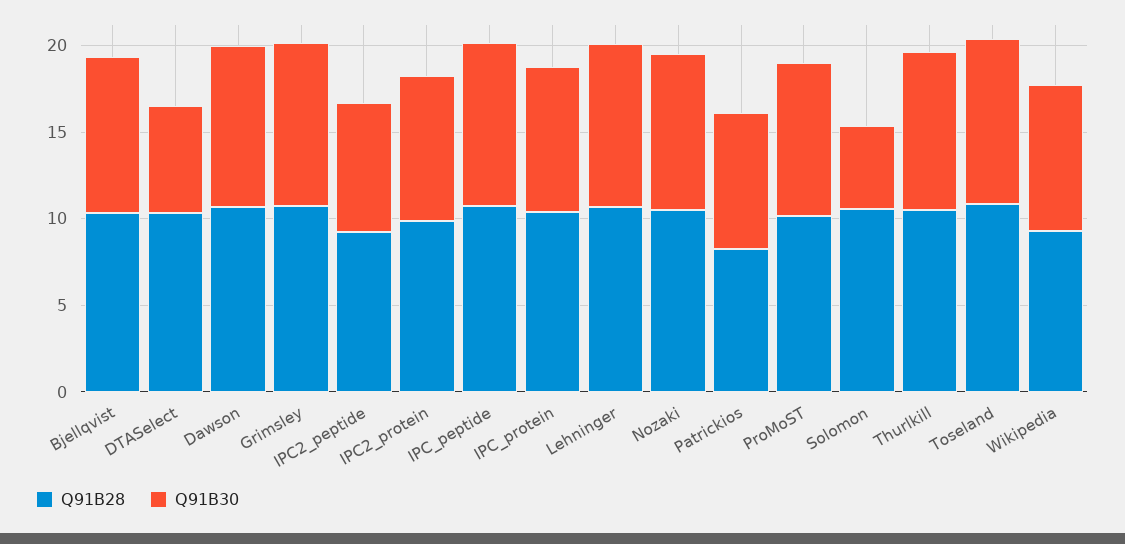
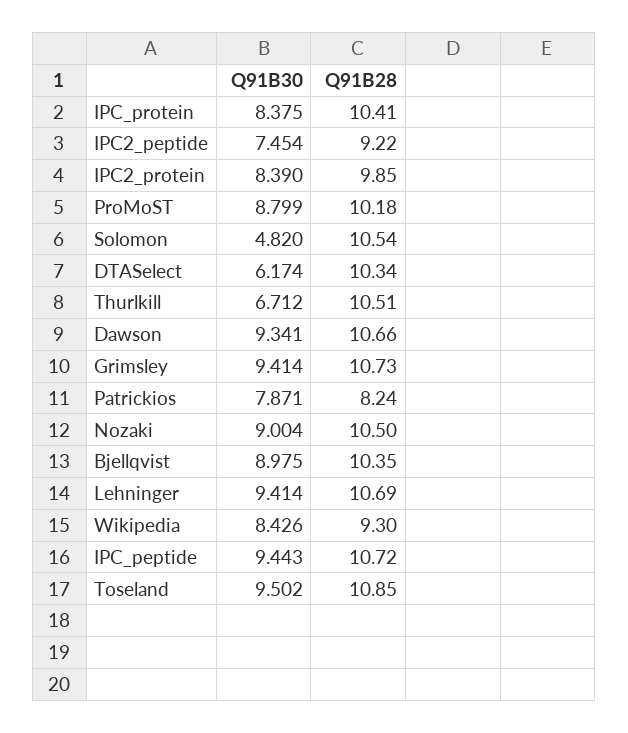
  {
    "Q91B28": {
      "Bjellqvist": 10.35,
      "DTASelect": 10.34,
      "Dawson": 10.66,
      "Grimsley": 10.73,
      "IPC2_peptide": 9.22,
      "IPC2_protein": 9.85,
      "IPC_peptide": 10.72,
      "IPC_protein": 10.41,
      "Lehninger": 10.69,
      "Nozaki": 10.5,
      "Patrickios": 8.24,
      "ProMoST": 10.18,
      "Solomon": 10.54,
      "Thurlkill": 10.51,
      "Toseland": 10.85,
      "Wikipedia": 9.3
    },
    "Q91B30": {
      "Bjellqvist": 8.975,
      "DTASelect": 6.174,
      "Dawson": 9.341,
      "Grimsley": 9.414,
      "IPC2_peptide": 7.454,
      "IPC2_protein": 8.39,
      "IPC_peptide": 9.443,
      "IPC_protein": 8.375,
      "Lehninger": 9.414,
      "Nozaki": 9.004,
      "Patrickios": 7.871,
      "ProMoST": 8.799,
      "Solomon": 4.82,
-     "Thurlkill": 9,
+     "Thurlkill": 6.712,
      "Toseland": 9.502,
      "Wikipedia": 8.426
    }
  }

